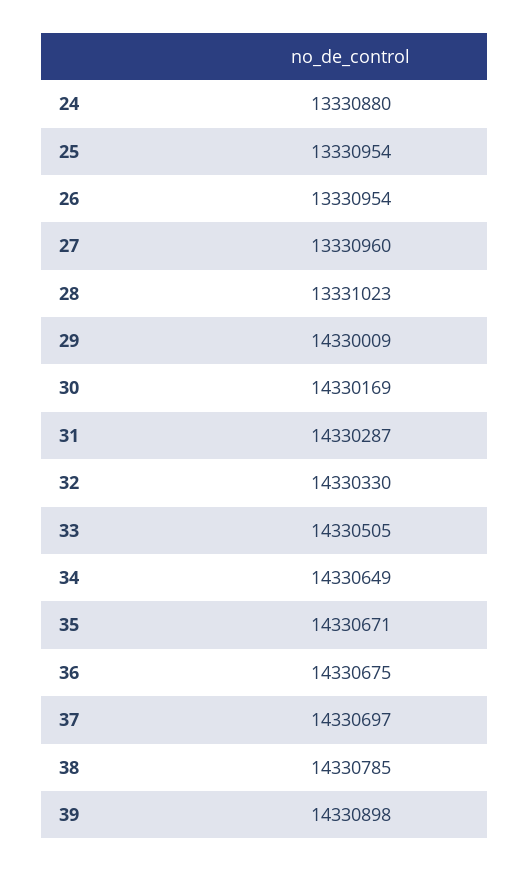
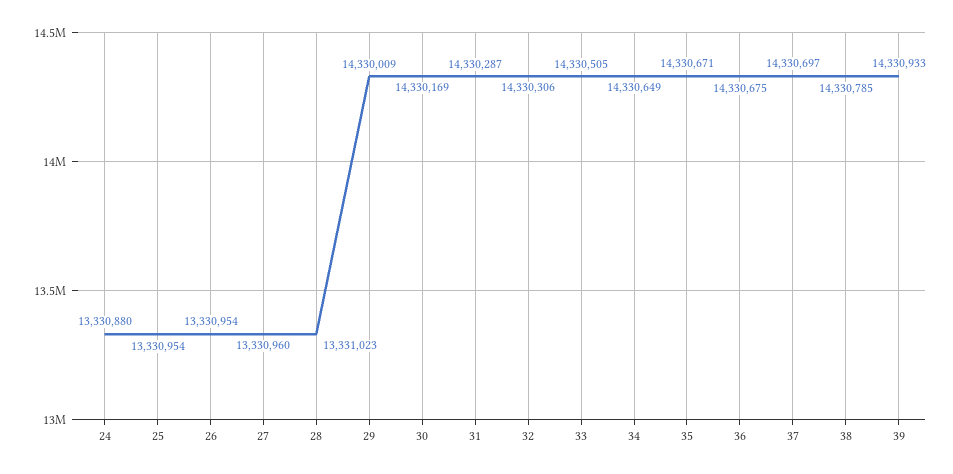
  {
    "24": 13330880,
    "25": 13330954,
    "26": 13330954,
    "27": 13330960,
    "28": 13331023,
    "29": 14330009,
    "30": 14330169,
    "31": 14330287,
-   "32": 14330330,
+   "32": 14330306,
    "33": 14330505,
    "34": 14330649,
    "35": 14330671,
    "36": 14330675,
    "37": 14330697,
    "38": 14330785,
-   "39": 14330898
+   "39": 14330933
  }

